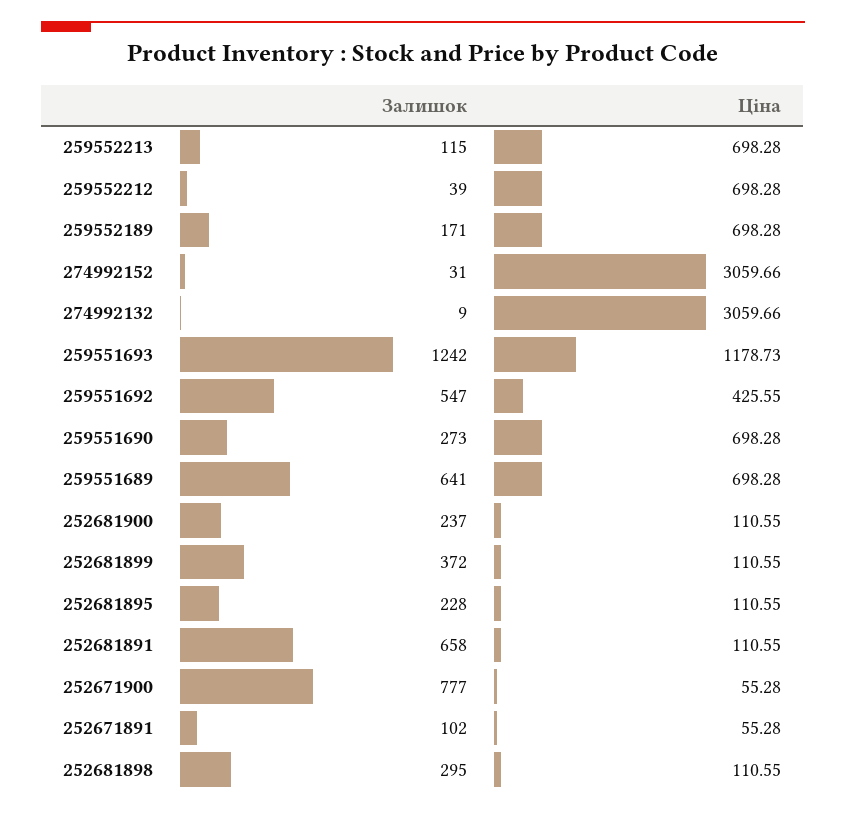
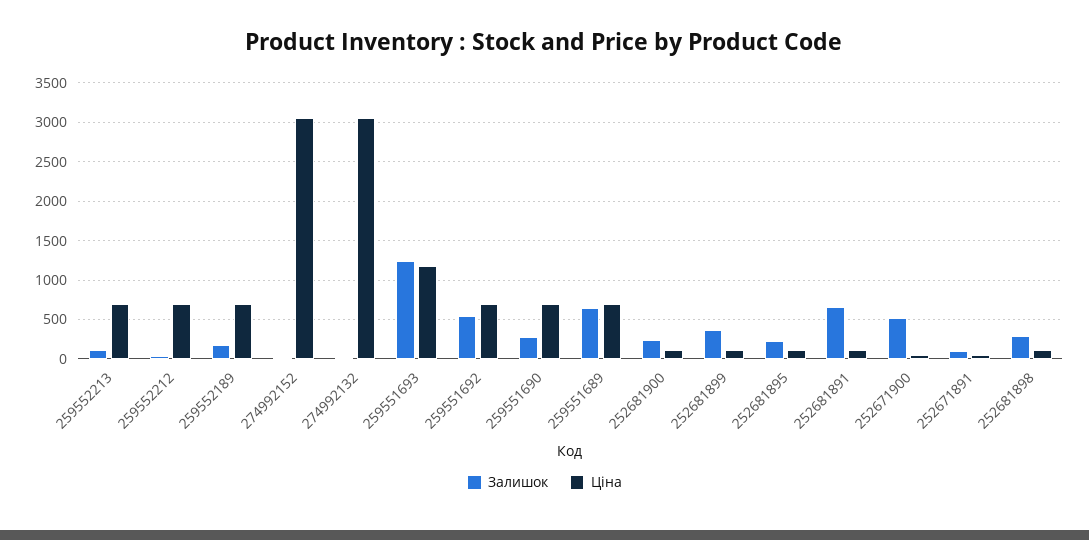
  {
    "Залишок": {
      "259552213": 115,
      "259552212": 39,
      "259552189": 171,
      "274992152": 31,
      "274992132": 9,
      "259551693": 1242,
      "259551692": 547,
      "259551690": 273,
      "259551689": 641,
      "252681900": 237,
      "252681899": 372,
      "252681895": 228,
      "252681891": 658,
-     "252671900": 777,
+     "252671900": 500,
      "252671891": 102,
      "252681898": 295
    },
    "Ціна": {
      "259552213": 698.28,
      "259552212": 698.28,
      "259552189": 698.28,
      "274992152": 3059.66,
      "274992132": 3059.66,
      "259551693": 1178.73,
-     "259551692": 425.55,
+     "259551692": 700,
      "259551690": 698.28,
      "259551689": 698.28,
      "252681900": 110.55,
      "252681899": 110.55,
      "252681895": 110.55,
      "252681891": 110.55,
      "252671900": 55.28,
      "252671891": 55.28,
      "252681898": 110.55
    }
  }

